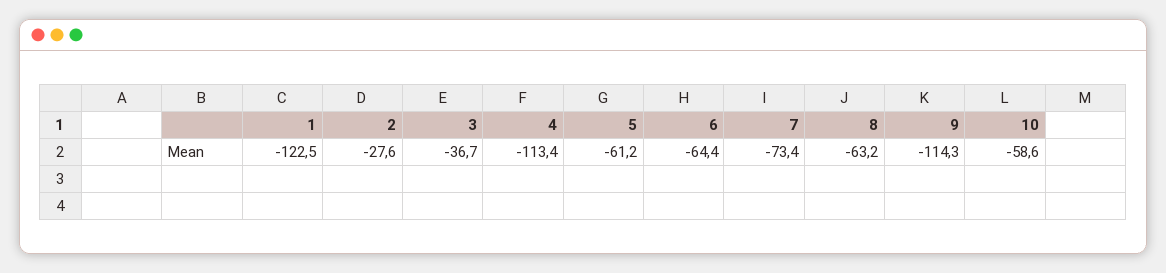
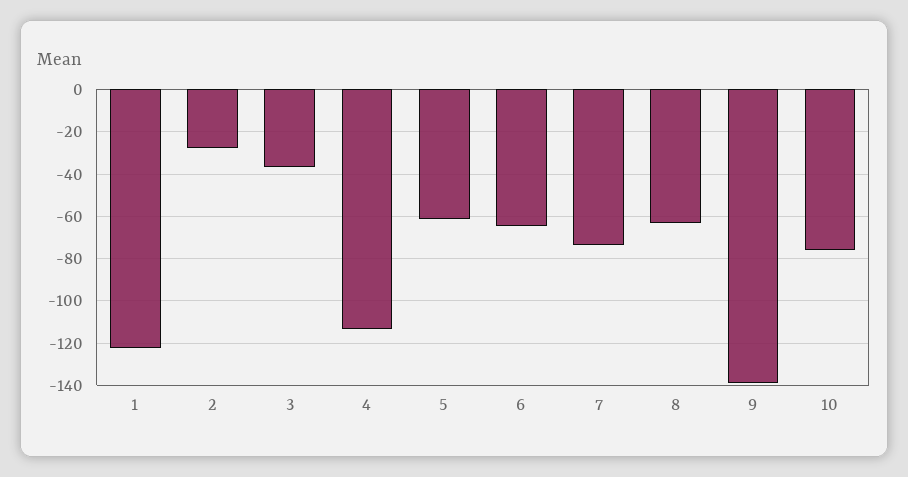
  {
    "1": -122.5,
    "2": -27.6,
    "3": -36.7,
    "4": -113.4,
    "5": -61.2,
    "6": -64.4,
    "7": -73.4,
    "8": -63.2,
-   "9": -114.3,
+   "9": -140,
-   "10": -58.6
+   "10": -75
  }

